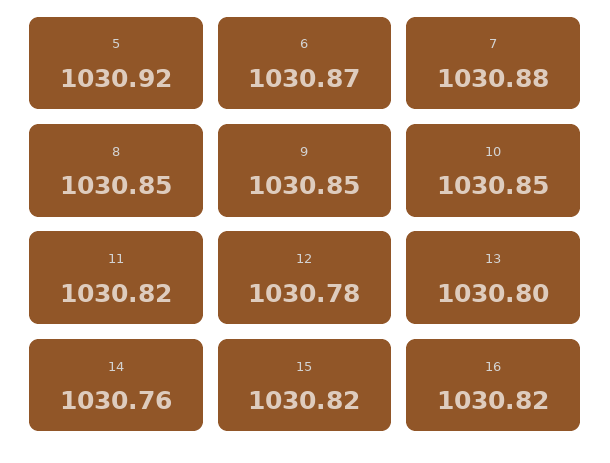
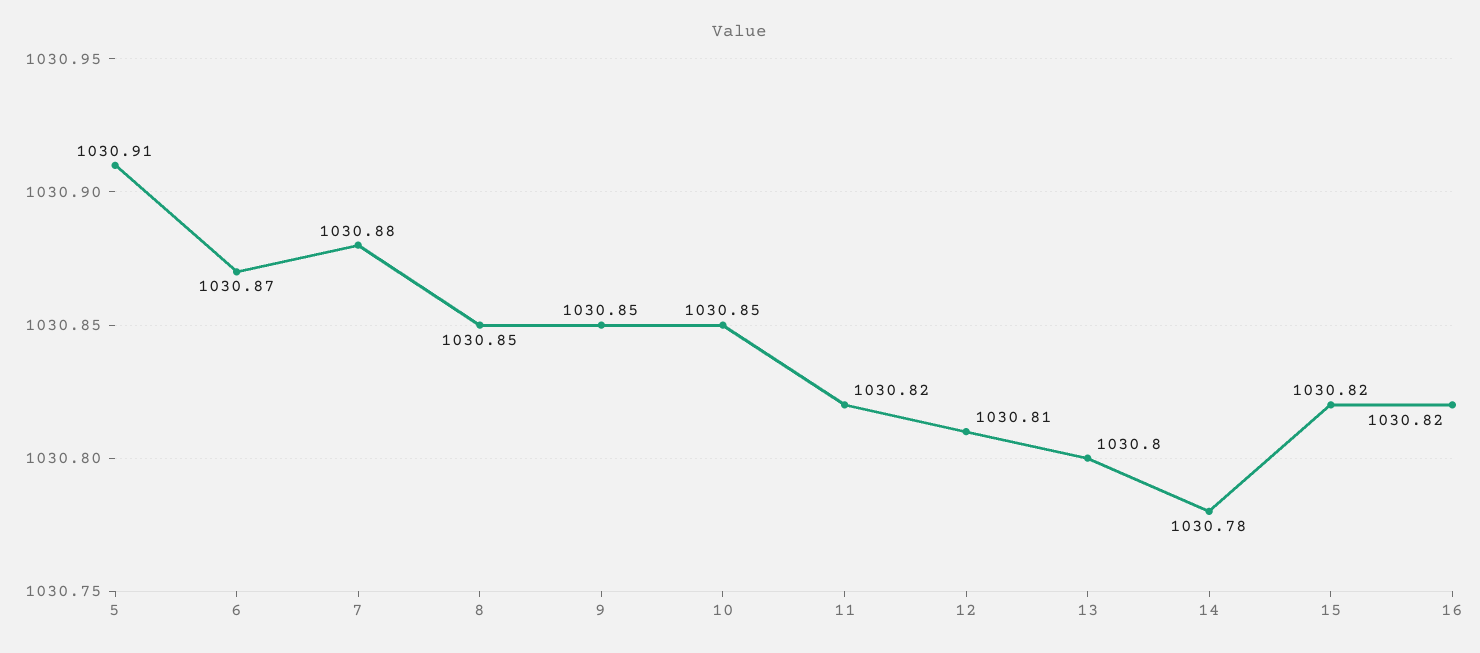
  {
-   "5": 1030.92,
+   "5": 1030.91,
    "6": 1030.87,
    "7": 1030.88,
    "8": 1030.85,
    "9": 1030.85,
    "10": 1030.85,
    "11": 1030.82,
-   "12": 1030.78,
+   "12": 1030.81,
    "13": 1030.8,
-   "14": 1030.76,
+   "14": 1030.78,
    "15": 1030.82,
    "16": 1030.82
  }

